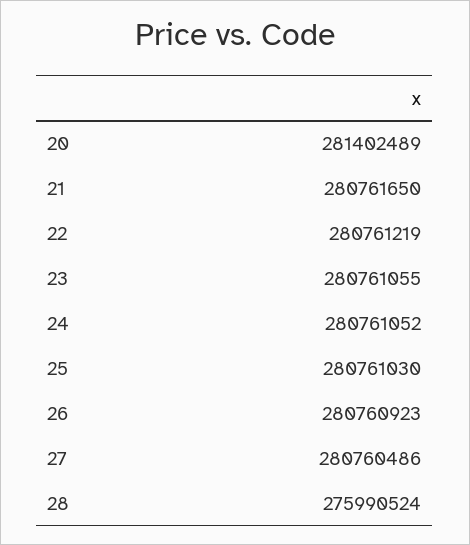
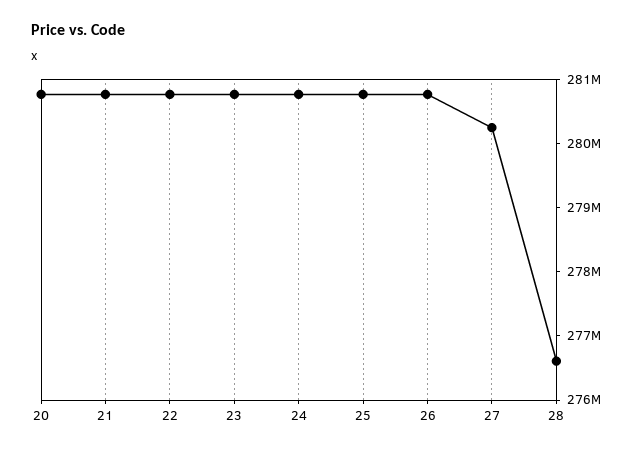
  {
-   "20": 281402489,
+   "20": 280800000,
    "21": 280761650,
    "22": 280761219,
    "23": 280761055,
    "24": 280761052,
    "25": 280761030,
    "26": 280760923,
-   "27": 280760486,
+   "27": 280200000,
-   "28": 275990524
+   "28": 276600000
  }

